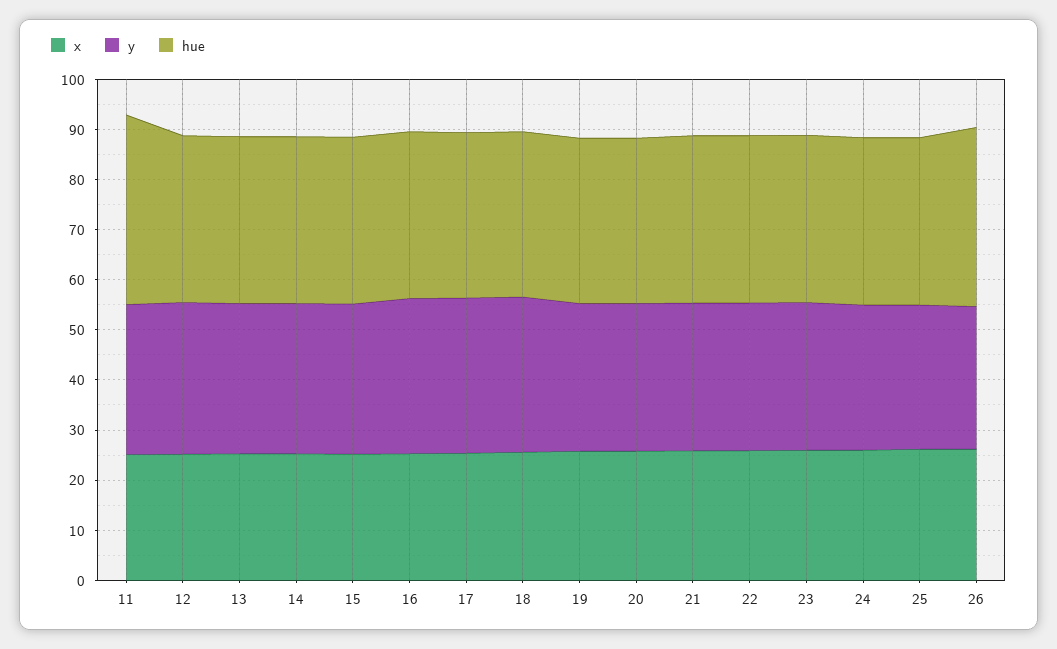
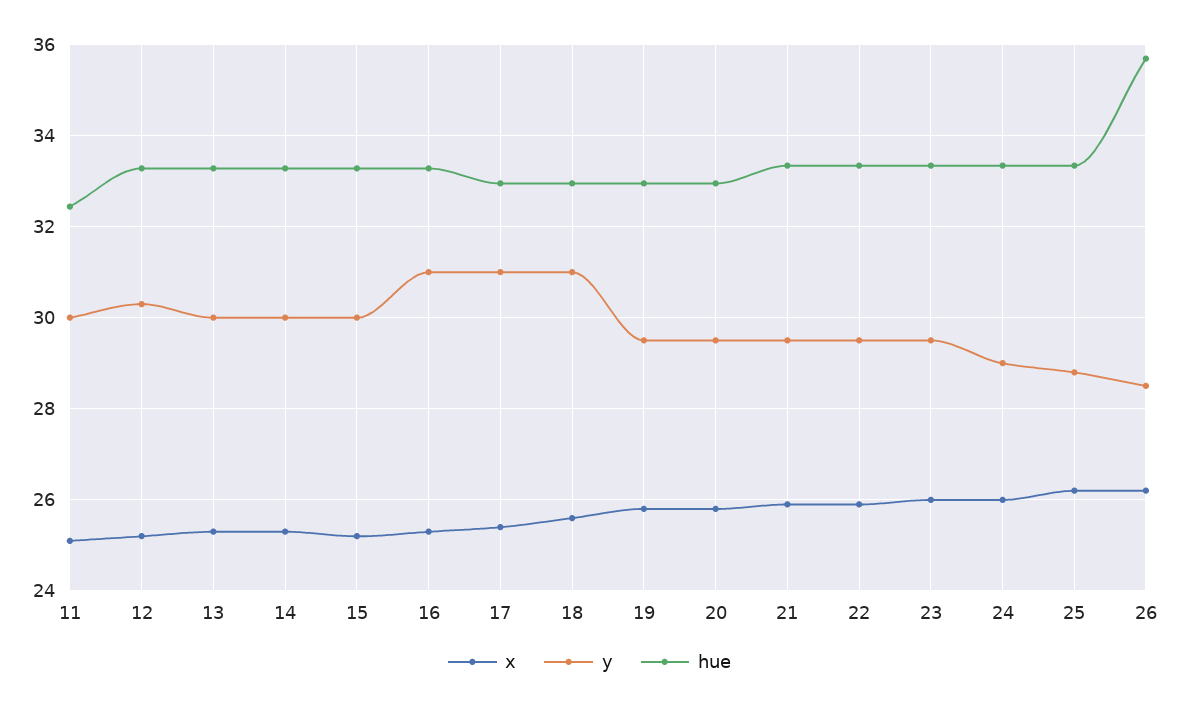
  {
    "x": {
      "11": 25.2,
      "12": 25.2,
      "13": 25.4,
      "14": 25.4,
      "15": 25.2,
      "16": 25.4,
      "17": 25.4,
      "18": 25.6,
      "19": 25.8,
      "20": 25.8,
      "21": 26,
      "22": 26,
      "23": 26,
      "24": 26,
      "25": 26.2,
      "26": 26.2
    },
    "y": {
      "11": 30,
      "12": 30.4,
      "13": 30,
      "14": 30,
      "15": 30,
      "16": 31,
      "17": 31,
      "18": 31,
      "19": 29.6,
      "20": 29.6,
      "21": 29.6,
      "22": 29.6,
      "23": 29.6,
      "24": 29,
      "25": 28.8,
      "26": 28.6
    },
    "hue": {
-     "11": 38,
+     "11": 32.4,
      "12": 33.2,
      "13": 33.2,
      "14": 33.2,
      "15": 33.2,
      "16": 33.2,
      "17": 33,
      "18": 33,
      "19": 33,
      "20": 33,
      "21": 33.4,
      "22": 33.4,
      "23": 33.4,
      "24": 33.4,
      "25": 33.4,
      "26": 35.6
    }
  }

